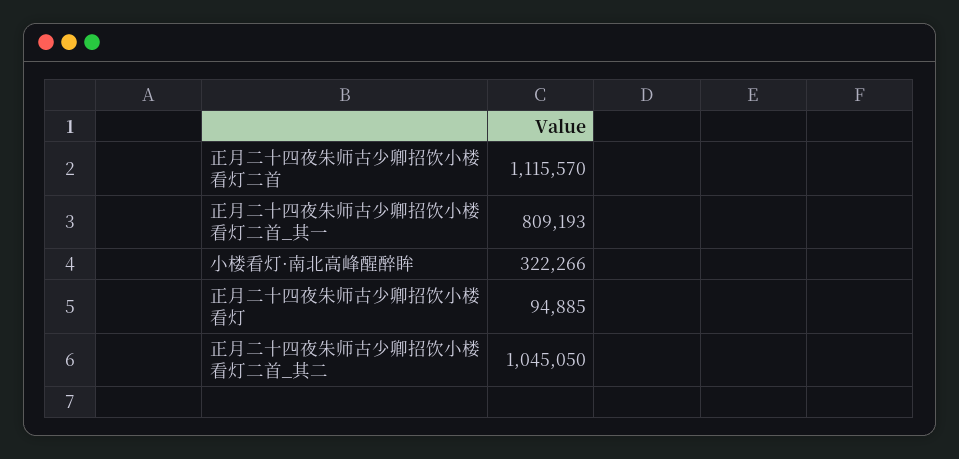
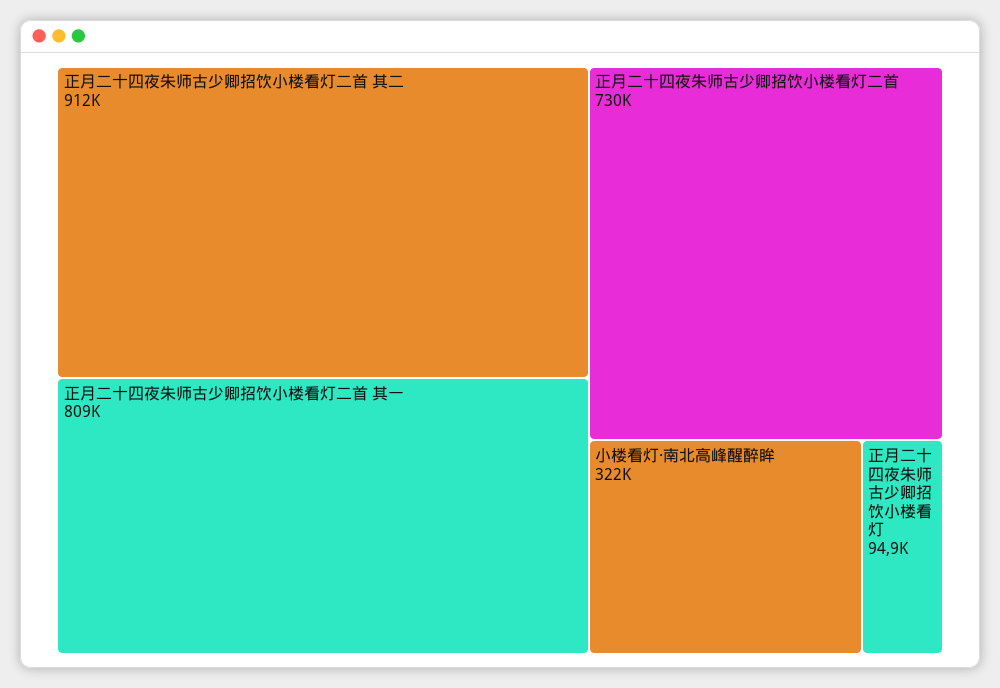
  {
-   "正月二十四夜朱师古少卿招饮小楼看灯二首": 1115570,
+   "正月二十四夜朱师古少卿招饮小楼看灯二首": 730000,
    "正月二十四夜朱师古少卿招饮小楼看灯二首_其一": 809193,
    "小楼看灯·南北高峰醒醉眸": 322266,
    "正月二十四夜朱师古少卿招饮小楼看灯": 94885,
-   "正月二十四夜朱师古少卿招饮小楼看灯二首_其二": 1045050
+   "正月二十四夜朱师古少卿招饮小楼看灯二首_其二": 912000
  }

